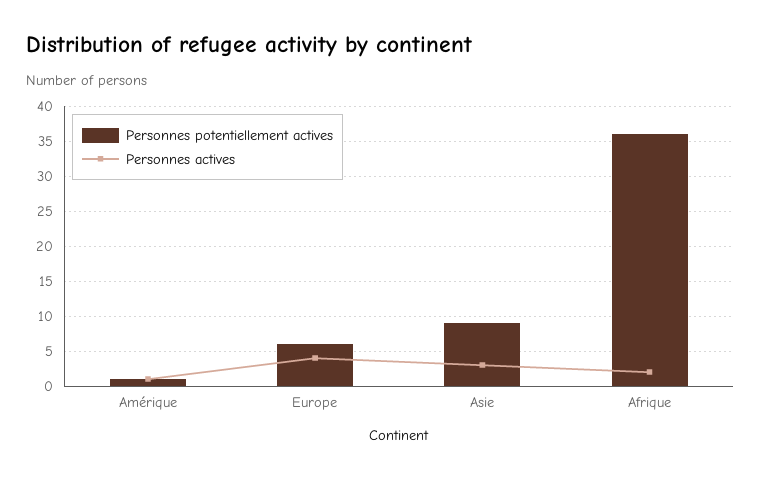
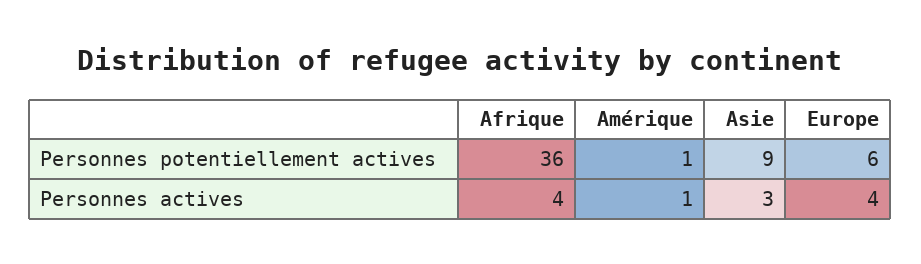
  {
    "Personnes potentiellement actives": {
      "Amérique": 1,
      "Europe": 6,
      "Asie": 9,
      "Afrique": 36
    },
    "Personnes actives": {
      "Amérique": 1,
      "Europe": 4,
      "Asie": 3,
-     "Afrique": 2
+     "Afrique": 4
    }
  }

